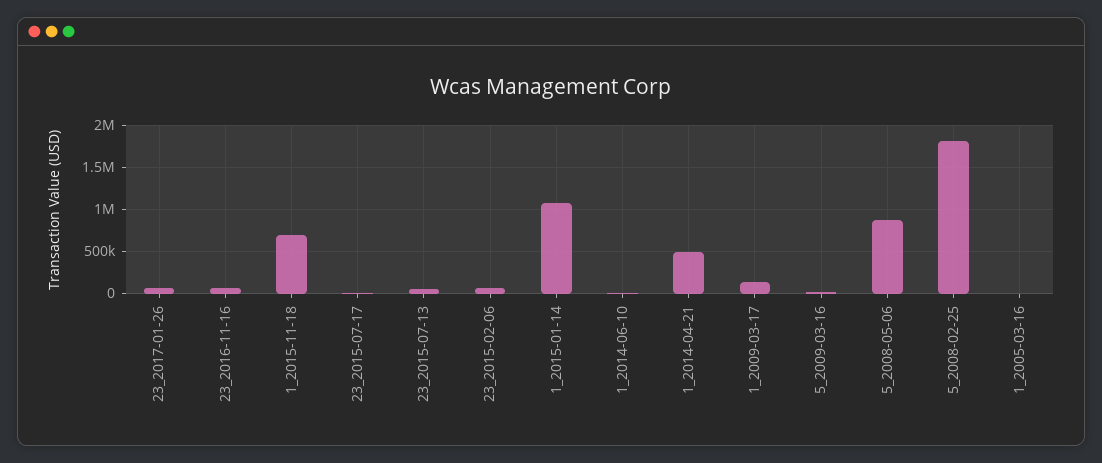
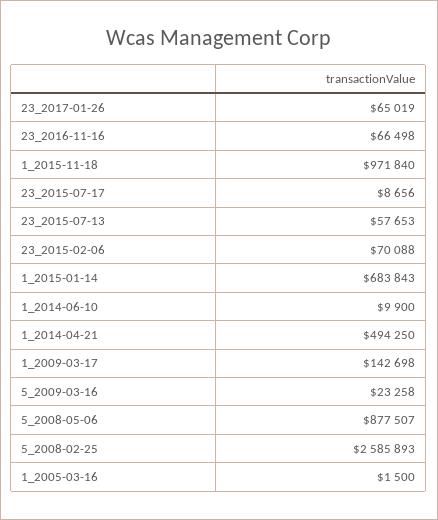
  {
    "23_2017-01-26": 65019,
    "23_2016-11-16": 66498,
-   "1_2015-11-18": 700000,
+   "1_2015-11-18": 971840,
    "23_2015-07-17": 8656,
    "23_2015-07-13": 57653,
    "23_2015-02-06": 70088,
-   "1_2015-01-14": 1100000,
+   "1_2015-01-14": 683843,
    "1_2014-06-10": 9900,
    "1_2014-04-21": 494250,
    "1_2009-03-17": 142698,
    "5_2009-03-16": 23258,
    "5_2008-05-06": 877507,
-   "5_2008-02-25": 1800000,
+   "5_2008-02-25": 2585893,
    "1_2005-03-16": 1500
  }

